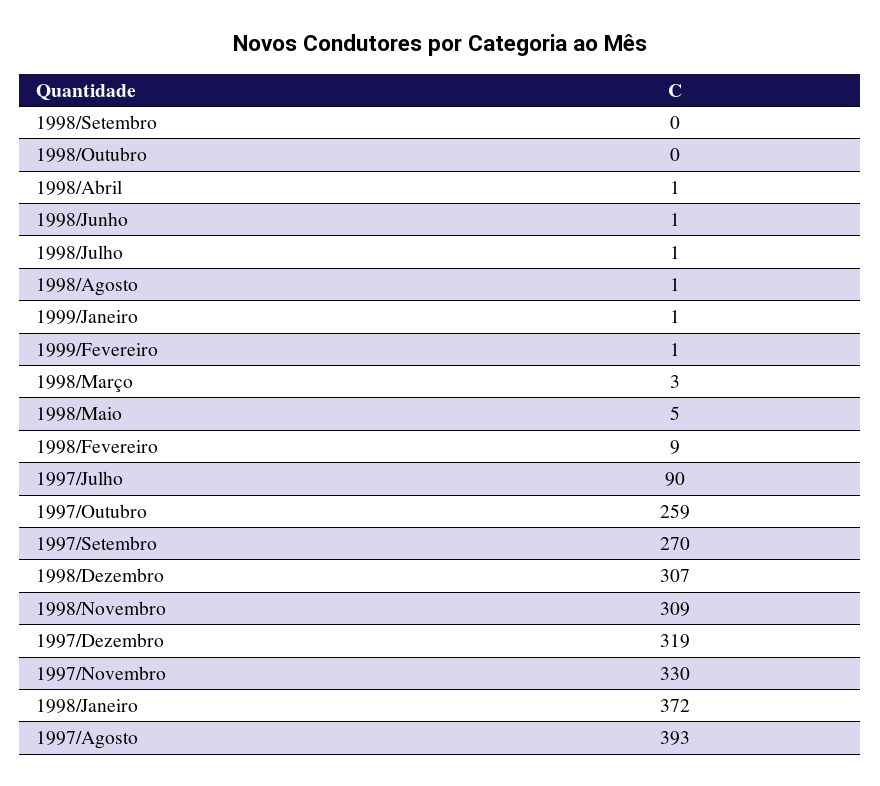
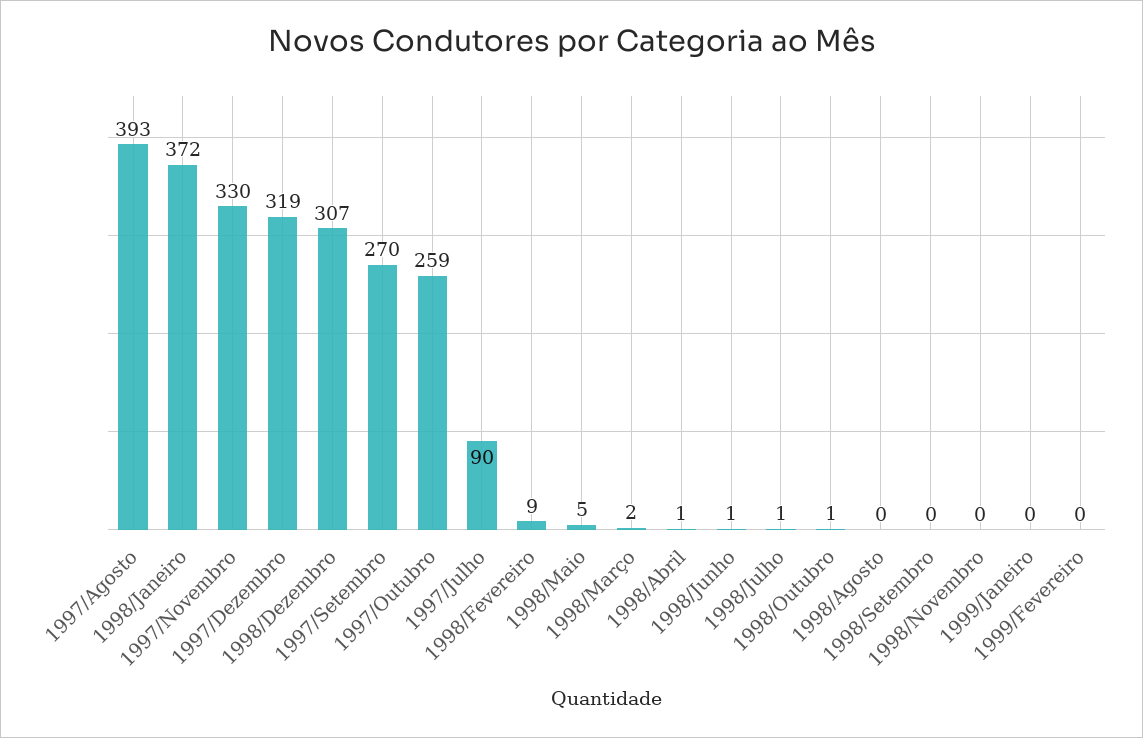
  {
    "1998/Setembro": 0,
-   "1998/Outubro": 0,
+   "1998/Outubro": 1,
    "1998/Abril": 1,
    "1998/Junho": 1,
    "1998/Julho": 1,
-   "1998/Agosto": 1,
+   "1998/Agosto": 0,
-   "1999/Janeiro": 1,
+   "1999/Janeiro": 0,
-   "1999/Fevereiro": 1,
+   "1999/Fevereiro": 0,
-   "1998/Março": 3,
+   "1998/Março": 2,
    "1998/Maio": 5,
    "1998/Fevereiro": 9,
    "1997/Julho": 90,
    "1997/Outubro": 259,
    "1997/Setembro": 270,
    "1998/Dezembro": 307,
-   "1998/Novembro": 309,
+   "1998/Novembro": 0,
    "1997/Dezembro": 319,
    "1997/Novembro": 330,
    "1998/Janeiro": 372,
    "1997/Agosto": 393
  }

